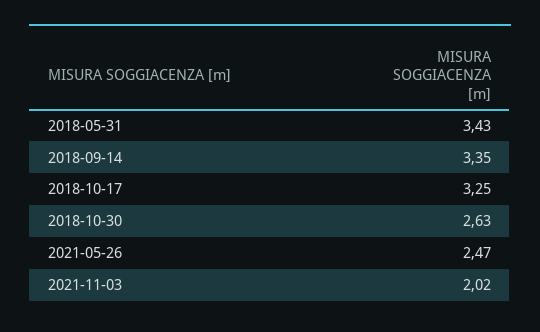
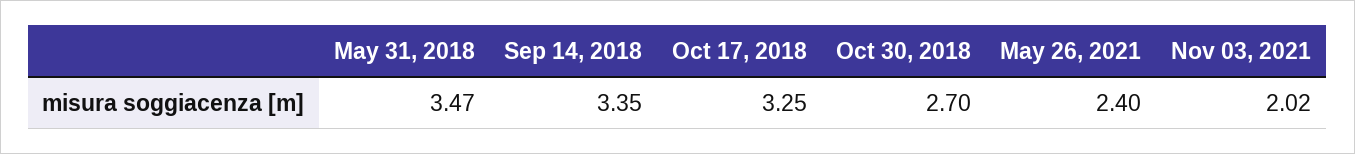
  {
-   "2018-05-31": 3.43,
+   "2018-05-31": 3.47,
    "2018-09-14": 3.35,
    "2018-10-17": 3.25,
-   "2018-10-30": 2.63,
+   "2018-10-30": 2.7,
-   "2021-05-26": 2.47,
+   "2021-05-26": 2.4,
    "2021-11-03": 2.02
  }

